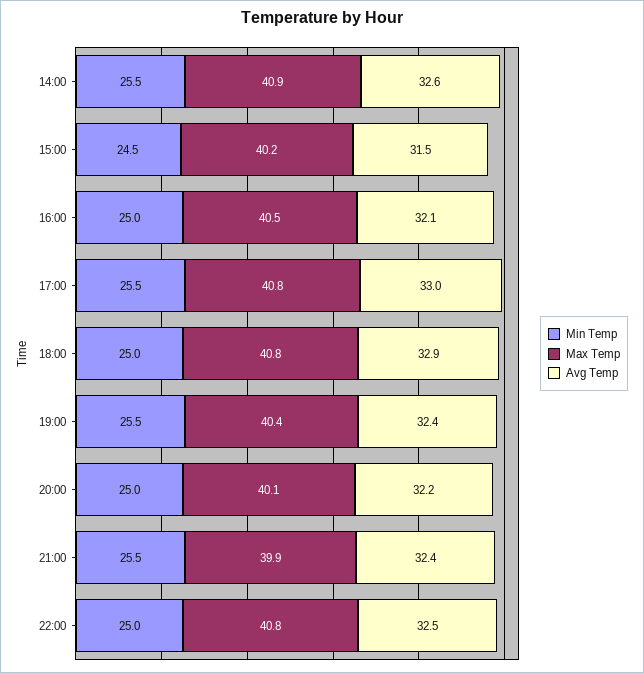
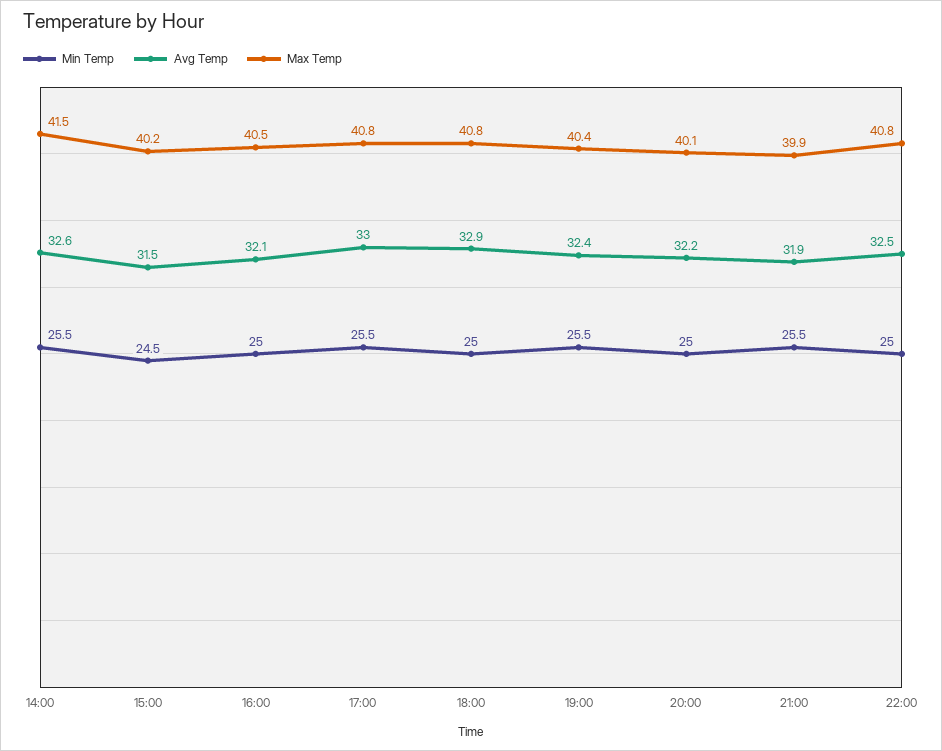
  {
    "Min Temp": {
      "14:00": 25.5,
      "15:00": 24.5,
      "16:00": 25,
      "17:00": 25.5,
      "18:00": 25,
      "19:00": 25.5,
      "20:00": 25,
      "21:00": 25.5,
      "22:00": 25
    },
    "Max Temp": {
-     "14:00": 40.9,
+     "14:00": 41.5,
      "15:00": 40.2,
      "16:00": 40.5,
      "17:00": 40.8,
      "18:00": 40.8,
      "19:00": 40.4,
      "20:00": 40.1,
      "21:00": 39.9,
      "22:00": 40.8
    },
    "Avg Temp": {
      "14:00": 32.6,
      "15:00": 31.5,
      "16:00": 32.1,
      "17:00": 33,
      "18:00": 32.9,
      "19:00": 32.4,
      "20:00": 32.2,
-     "21:00": 32.4,
+     "21:00": 31.9,
      "22:00": 32.5
    }
  }

